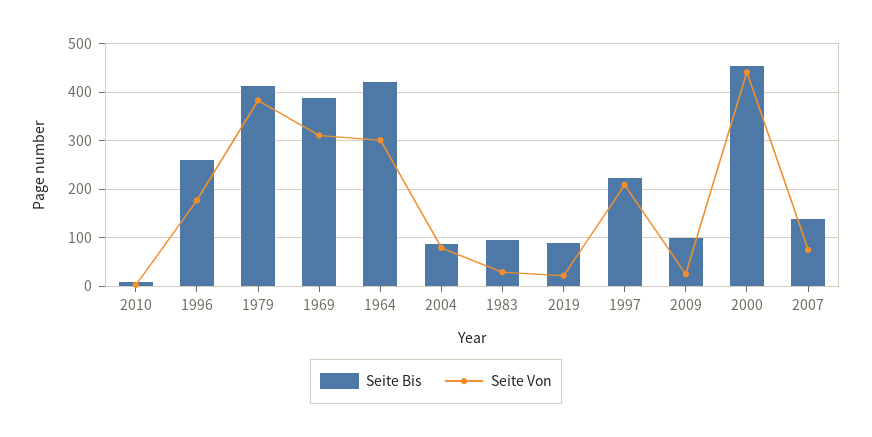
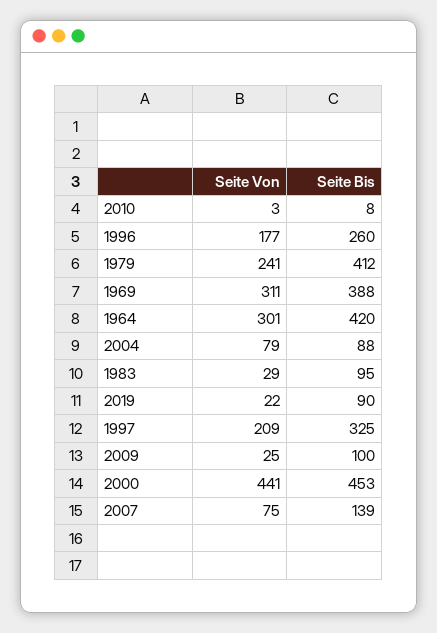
  {
    "Seite Bis": {
      "2010": 8,
      "1996": 260,
      "1979": 412,
      "1969": 388,
      "1964": 420,
      "2004": 88,
      "1983": 95,
      "2019": 90,
-     "1997": 220,
+     "1997": 325,
      "2009": 100,
      "2000": 453,
      "2007": 139
    },
    "Seite Von": {
      "2010": 3,
      "1996": 177,
-     "1979": 380,
+     "1979": 241,
      "1969": 311,
      "1964": 301,
      "2004": 79,
      "1983": 29,
      "2019": 22,
      "1997": 209,
      "2009": 25,
      "2000": 441,
      "2007": 75
    }
  }

